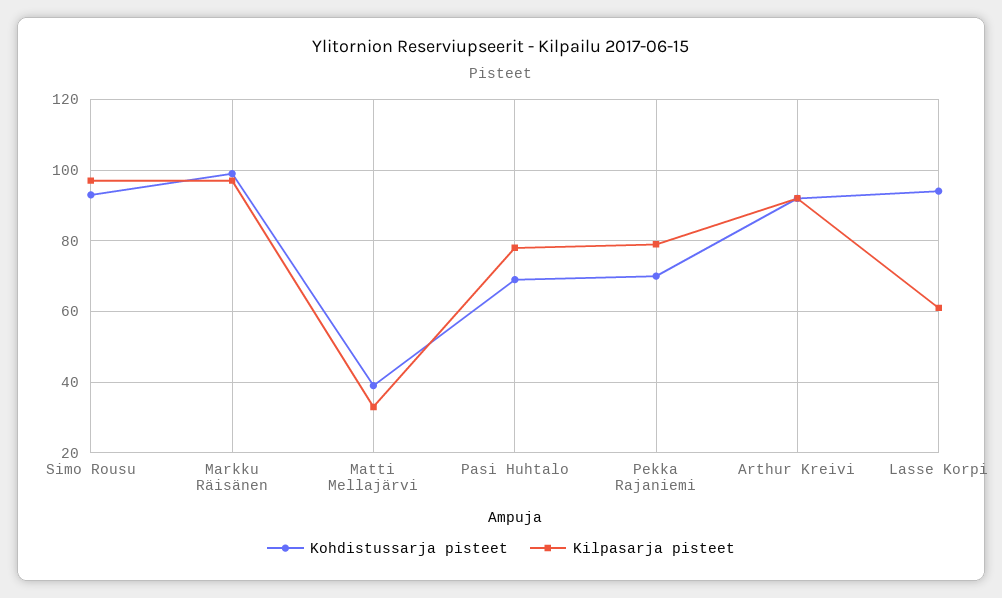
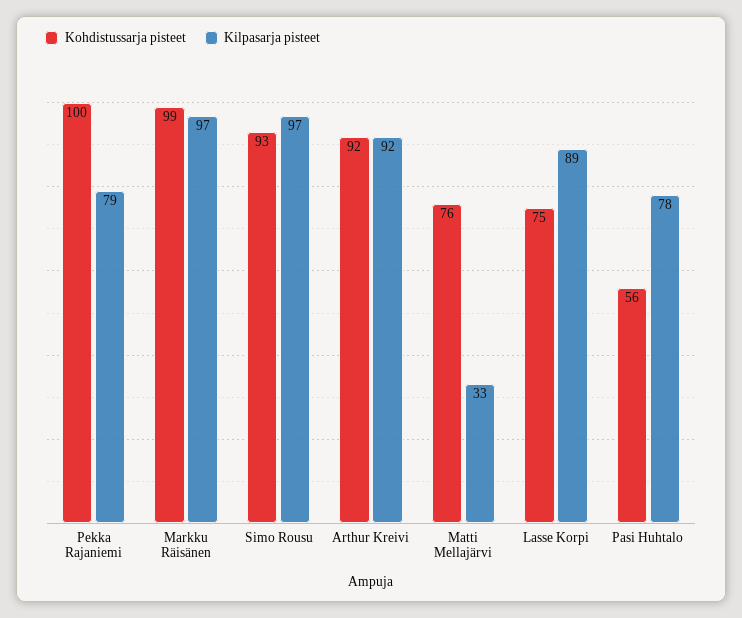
  {
    "Kohdistussarja pisteet": {
      "Simo Rousu": 93,
      "Markku Räisänen": 99,
-     "Matti Mellajärvi": 40,
+     "Matti Mellajärvi": 76,
-     "Pasi Huhtalo": 70,
+     "Pasi Huhtalo": 56,
-     "Pekka Rajaniemi": 70,
+     "Pekka Rajaniemi": 100,
      "Arthur Kreivi": 92,
-     "Lasse Korpi": 95
+     "Lasse Korpi": 75
    },
    "Kilpasarja pisteet": {
      "Simo Rousu": 97,
      "Markku Räisänen": 97,
      "Matti Mellajärvi": 33,
      "Pasi Huhtalo": 78,
      "Pekka Rajaniemi": 79,
      "Arthur Kreivi": 92,
-     "Lasse Korpi": 60
+     "Lasse Korpi": 89
    }
  }

